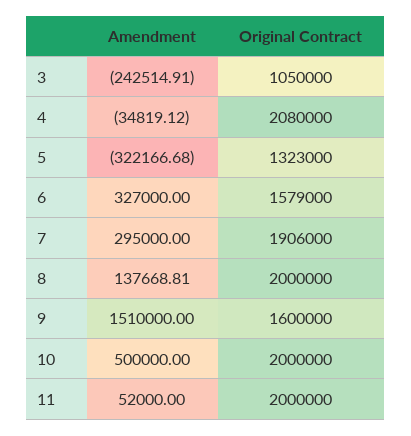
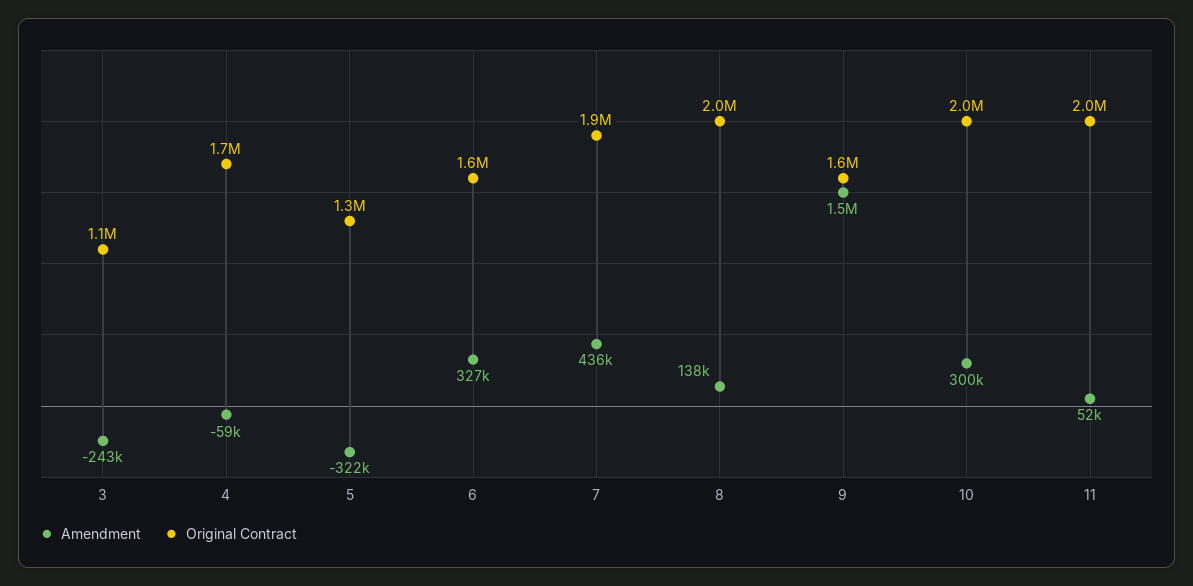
  {
    "Amendment": {
      "3": -242514.91,
-     "4": -34819.12,
+     "4": -59000,
      "5": -322166.68,
      "6": 327000,
-     "7": 295000,
+     "7": 436000,
      "8": 137668.81,
      "9": 1510000,
-     "10": 500000,
+     "10": 300000,
      "11": 52000
    },
    "Original Contract": {
      "3": 1050000,
-     "4": 2080000,
+     "4": 1700000,
      "5": 1323000,
      "6": 1579000,
      "7": 1906000,
      "8": 2000000,
      "9": 1600000,
      "10": 2000000,
      "11": 2000000
    }
  }

